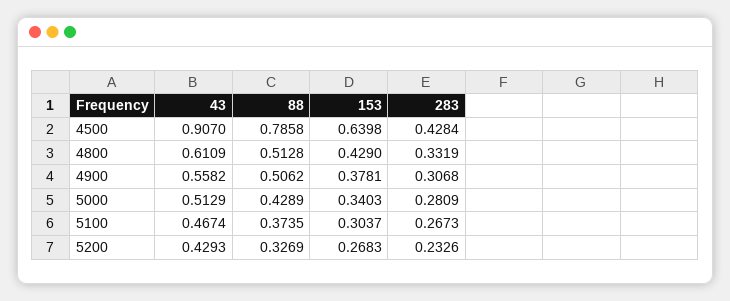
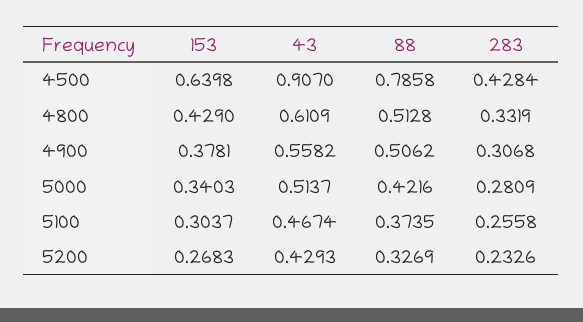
  {
    "43": {
      "4500": 0.907,
      "4800": 0.6109,
      "4900": 0.5582,
-     "5000": 0.5129,
+     "5000": 0.5137,
      "5100": 0.4674,
      "5200": 0.4293
    },
    "88": {
      "4500": 0.7858,
      "4800": 0.5128,
      "4900": 0.5062,
-     "5000": 0.4289,
+     "5000": 0.4216,
      "5100": 0.3735,
      "5200": 0.3269
    },
    "153": {
      "4500": 0.6398,
      "4800": 0.429,
      "4900": 0.3781,
      "5000": 0.3403,
      "5100": 0.3037,
      "5200": 0.2683
    },
    "283": {
      "4500": 0.4284,
      "4800": 0.3319,
      "4900": 0.3068,
      "5000": 0.2809,
-     "5100": 0.2673,
+     "5100": 0.2558,
      "5200": 0.2326
    }
  }

